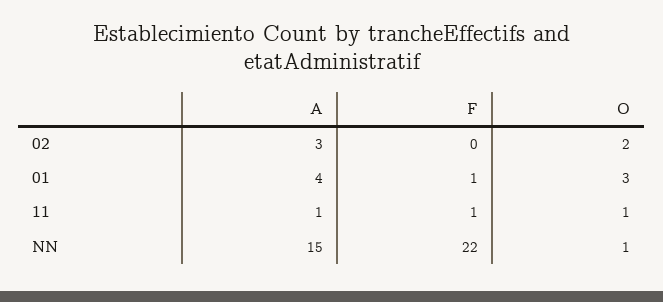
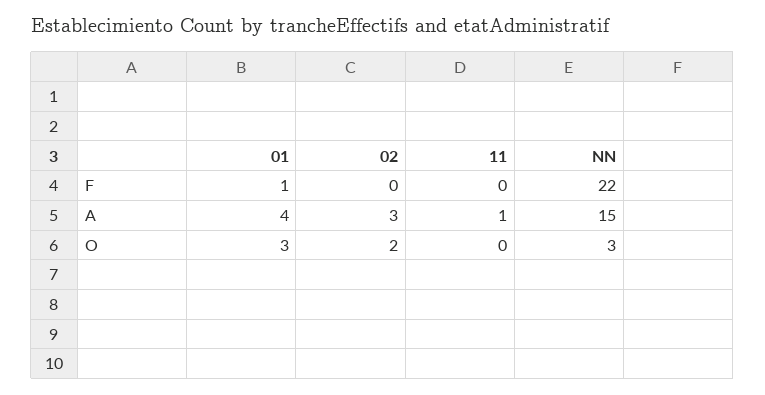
  {
    "A": {
      "02": 3,
      "01": 4,
      "11": 1,
      "NN": 15
    },
    "F": {
      "02": 0,
      "01": 1,
-     "11": 1,
+     "11": 0,
      "NN": 22
    },
    "O": {
      "02": 2,
      "01": 3,
-     "11": 1,
+     "11": 0,
-     "NN": 1
+     "NN": 3
    }
  }

